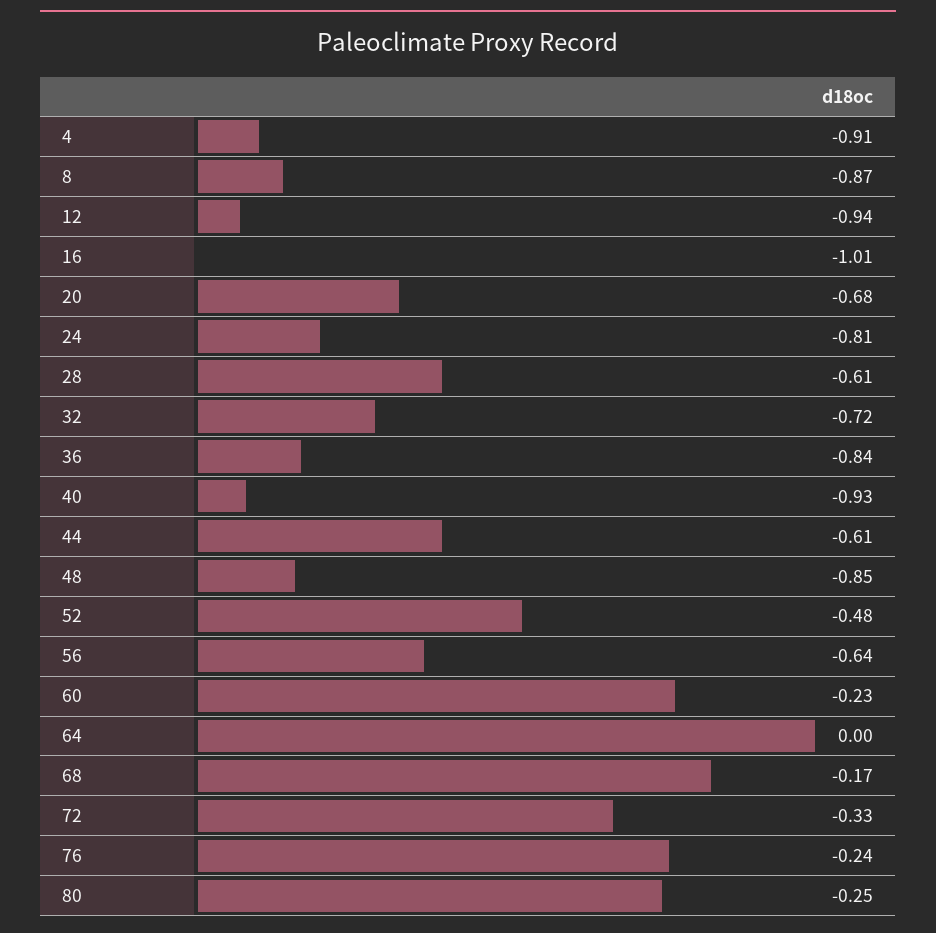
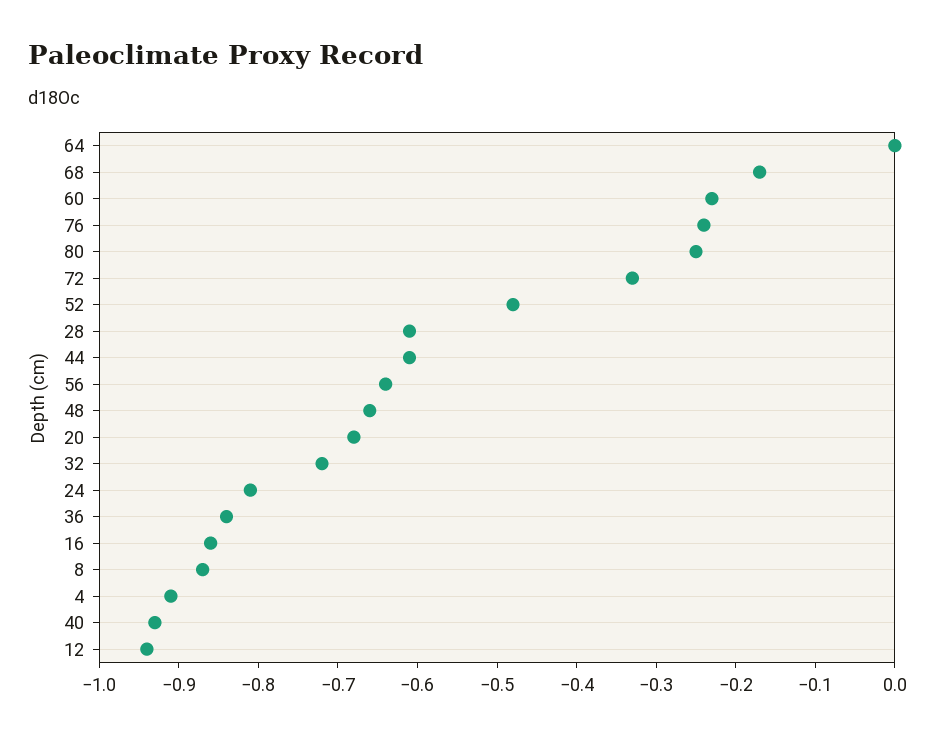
  {
    "4": -0.91,
    "8": -0.87,
    "12": -0.94,
-   "16": -1.01,
+   "16": -0.85,
    "20": -0.68,
    "24": -0.81,
    "28": -0.61,
    "32": -0.72,
    "36": -0.84,
    "40": -0.93,
    "44": -0.61,
-   "48": -0.85,
+   "48": -0.65,
    "52": -0.48,
    "56": -0.64,
    "60": -0.23,
    "64": 0,
    "68": -0.17,
    "72": -0.33,
    "76": -0.24,
    "80": -0.25
  }

